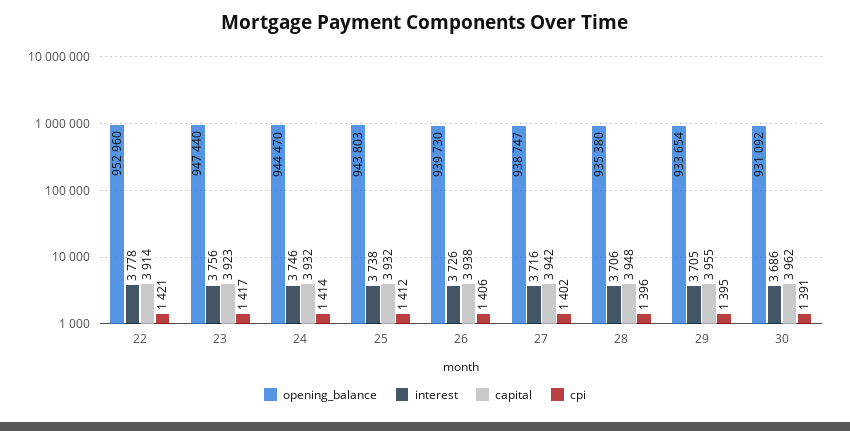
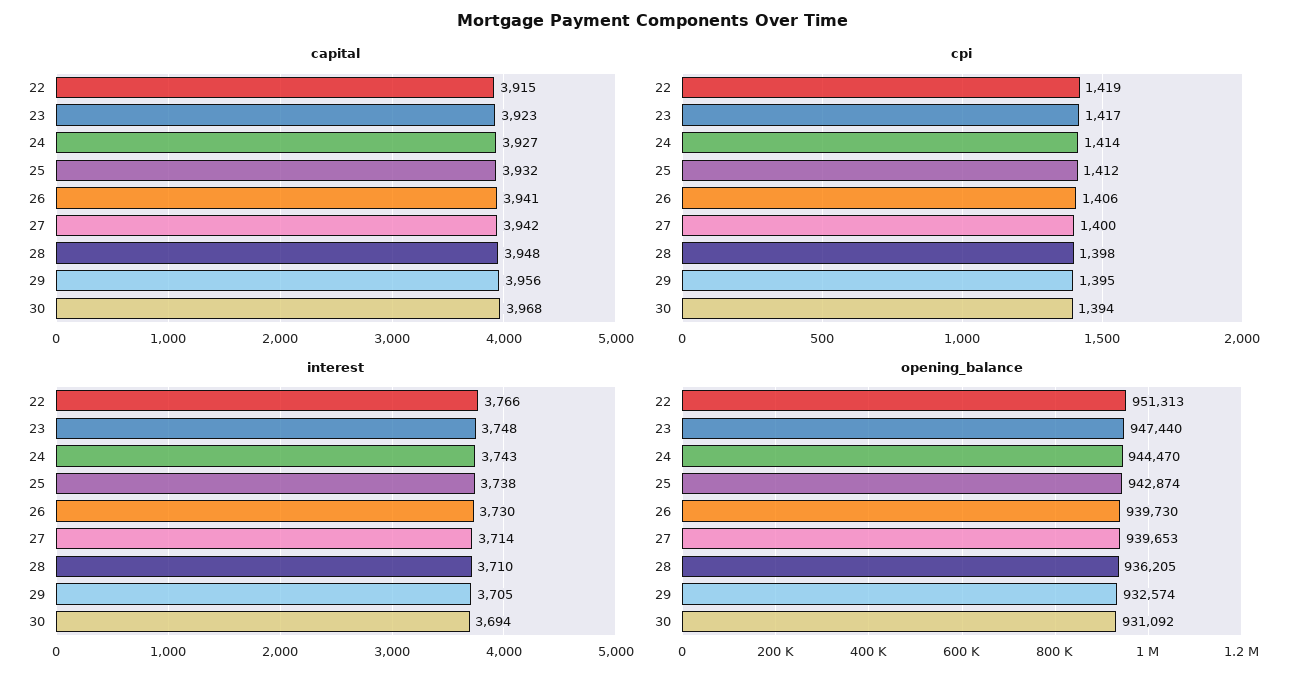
  {
    "opening_balance": {
-     "22": 952960,
+     "22": 951313,
      "23": 947440,
      "24": 944470,
-     "25": 943803,
+     "25": 942874,
      "26": 939730,
-     "27": 938747,
+     "27": 939653,
-     "28": 935380,
+     "28": 936205,
-     "29": 933654,
+     "29": 932574,
      "30": 931092
    },
    "interest": {
-     "22": 3778,
+     "22": 3766,
-     "23": 3756,
+     "23": 3748,
-     "24": 3746,
+     "24": 3743,
      "25": 3738,
-     "26": 3726,
+     "26": 3730,
-     "27": 3716,
+     "27": 3714,
-     "28": 3706,
+     "28": 3710,
      "29": 3705,
-     "30": 3686
+     "30": 3694
    },
    "capital": {
-     "22": 3914,
+     "22": 3915,
      "23": 3923,
-     "24": 3932,
+     "24": 3927,
      "25": 3932,
-     "26": 3938,
+     "26": 3941,
      "27": 3942,
      "28": 3948,
-     "29": 3955,
+     "29": 3956,
-     "30": 3962
+     "30": 3968
    },
    "cpi": {
-     "22": 1421,
+     "22": 1419,
      "23": 1417,
      "24": 1414,
      "25": 1412,
      "26": 1406,
-     "27": 1402,
+     "27": 1400,
-     "28": 1396,
+     "28": 1398,
      "29": 1395,
-     "30": 1391
+     "30": 1394
    }
  }

